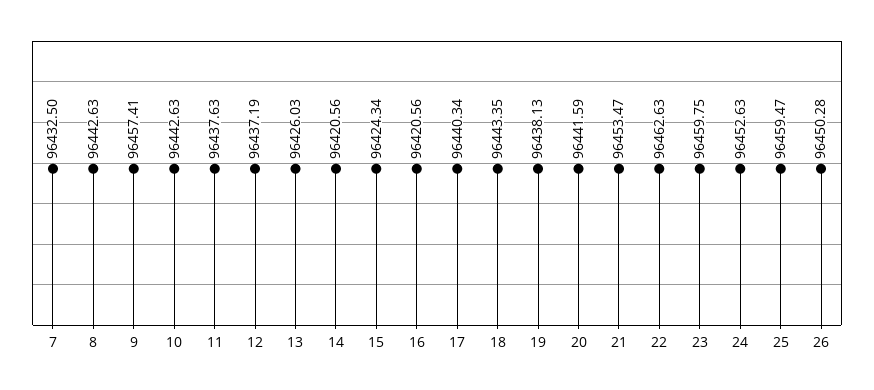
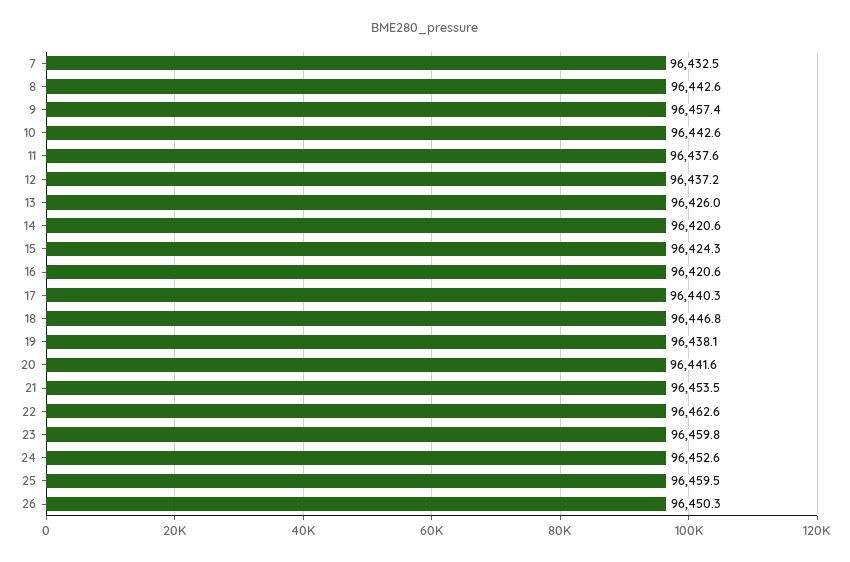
  {
    "7": 96432.5,
    "8": 96442.63,
    "9": 96457.41,
    "10": 96442.63,
    "11": 96437.63,
    "12": 96437.19,
    "13": 96426.03,
    "14": 96420.56,
    "15": 96424.34,
    "16": 96420.56,
    "17": 96440.34,
-   "18": 96443.35,
+   "18": 96446.8,
    "19": 96438.13,
    "20": 96441.59,
    "21": 96453.47,
    "22": 96462.63,
    "23": 96459.75,
    "24": 96452.63,
    "25": 96459.47,
    "26": 96450.28
  }

